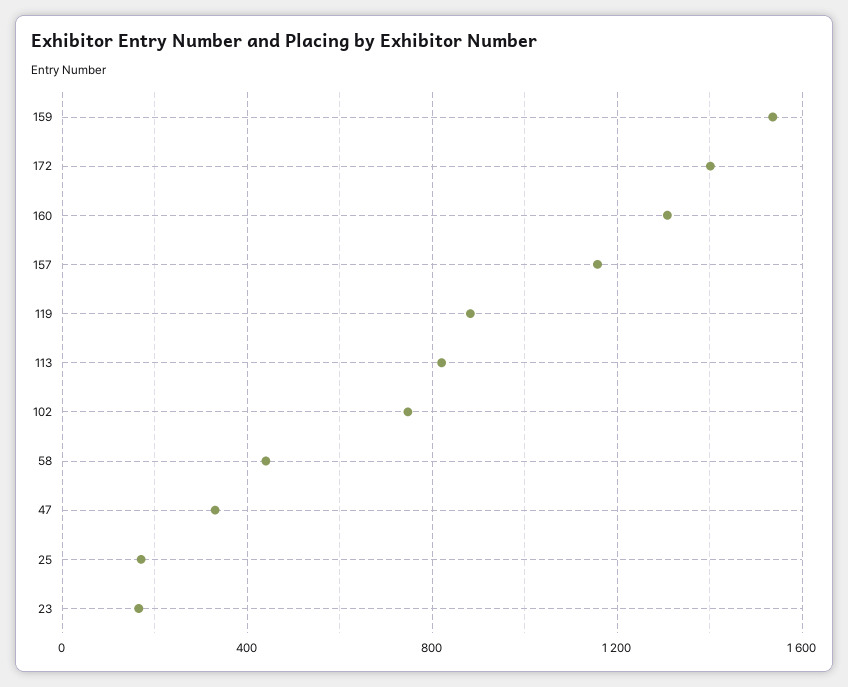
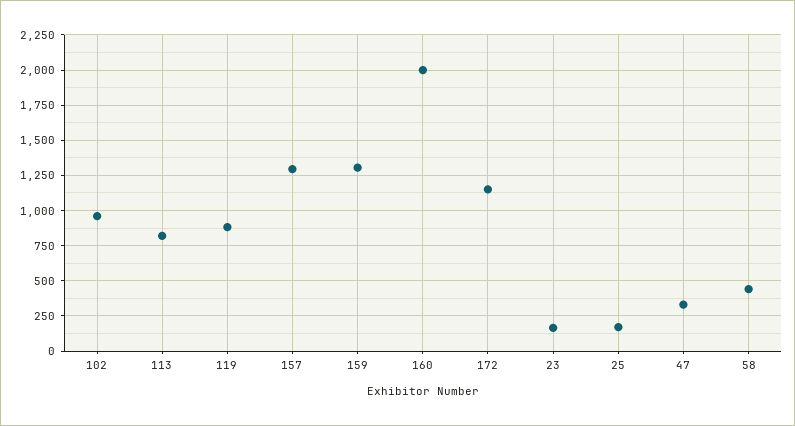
  {
-   "159": 1550,
+   "159": 1300,
-   "172": 1400,
+   "172": 1150,
-   "160": 1300,
+   "160": 2000,
-   "157": 1150,
+   "157": 1300,
    "119": 900,
    "113": 800,
-   "102": 750,
+   "102": 950,
    "58": 450,
    "47": 350,
    "25": 150,
    "23": 150
  }

